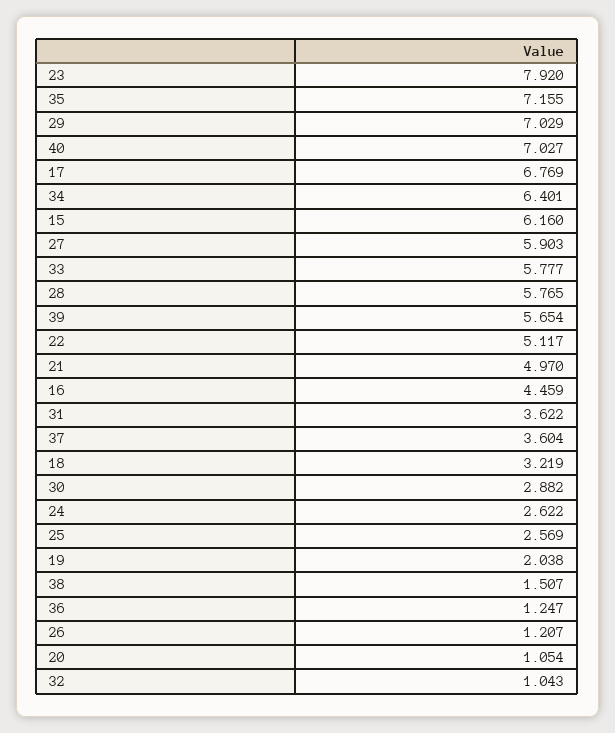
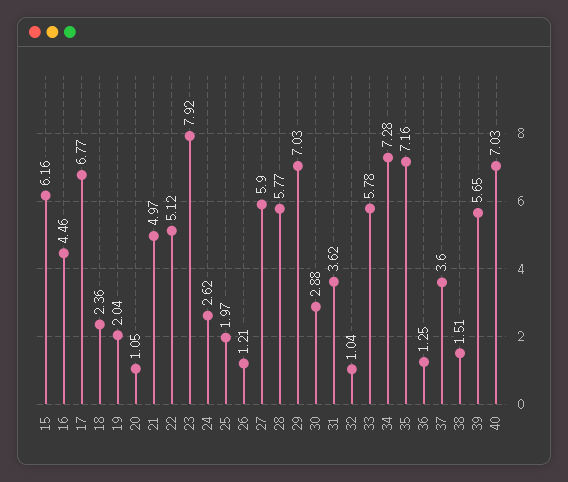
  {
    "23": 7.92,
    "35": 7.155,
    "29": 7.029,
    "40": 7.027,
    "17": 6.769,
-   "34": 6.401,
+   "34": 7.28,
    "15": 6.16,
    "27": 5.903,
    "33": 5.777,
    "28": 5.765,
    "39": 5.654,
    "22": 5.117,
    "21": 4.97,
    "16": 4.459,
    "31": 3.622,
    "37": 3.604,
-   "18": 3.219,
+   "18": 2.36,
    "30": 2.882,
    "24": 2.622,
-   "25": 2.569,
+   "25": 1.97,
    "19": 2.038,
    "38": 1.507,
    "36": 1.247,
    "26": 1.207,
    "20": 1.054,
    "32": 1.043
  }

